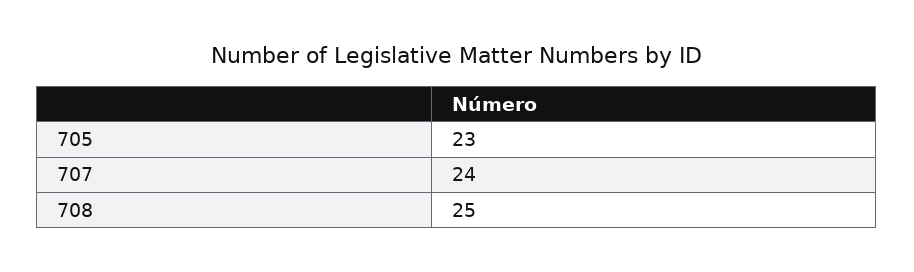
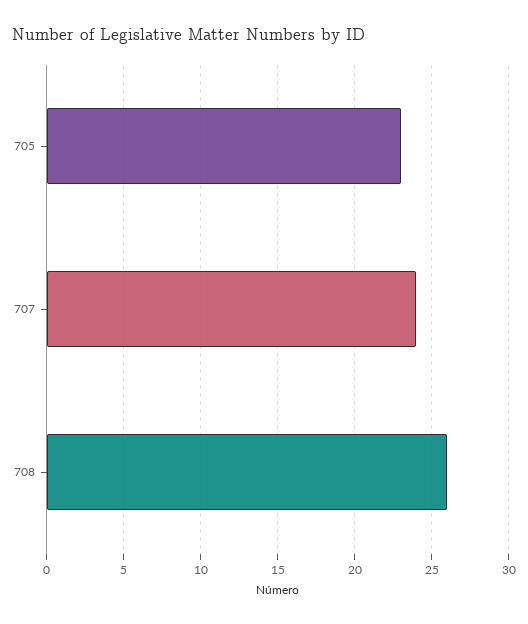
  {
    "705": 23,
    "707": 24,
-   "708": 25
+   "708": 26
  }

